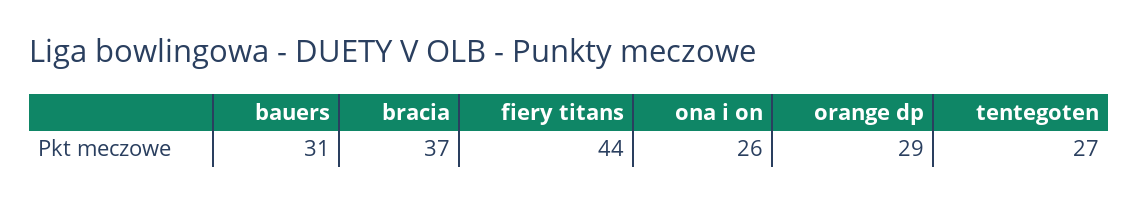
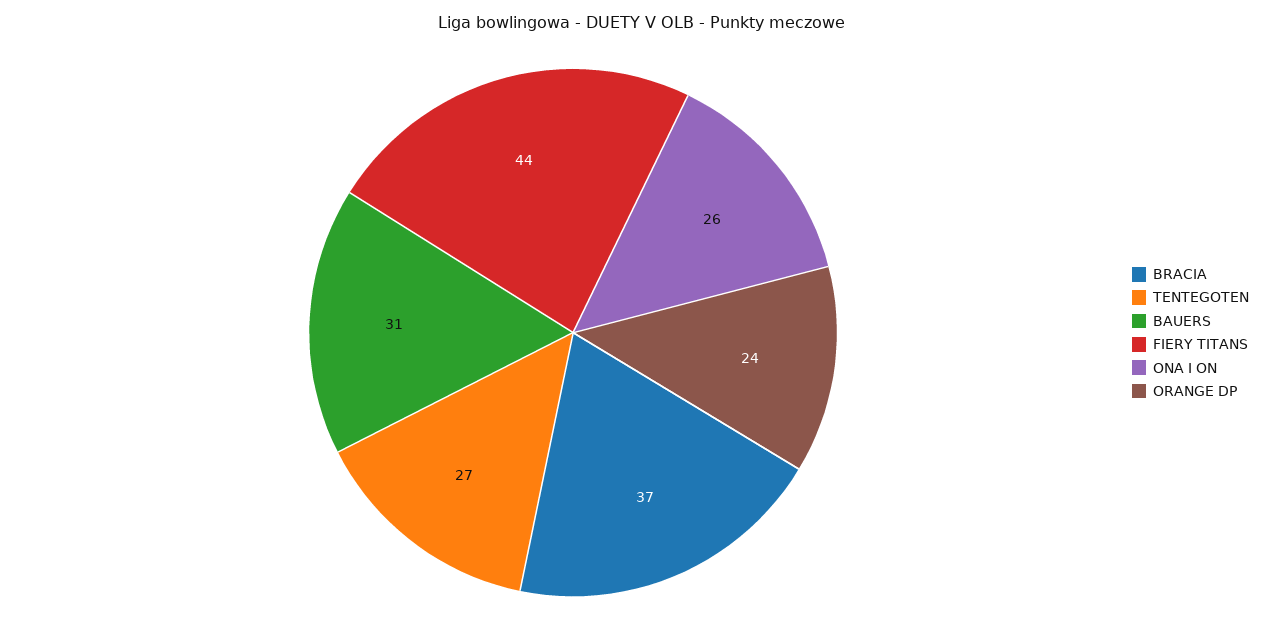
  {
    "bauers": 31,
    "bracia": 37,
    "fiery titans": 44,
    "ona i on": 26,
-   "orange dp": 29,
+   "orange dp": 24,
    "tentegoten": 27
  }

